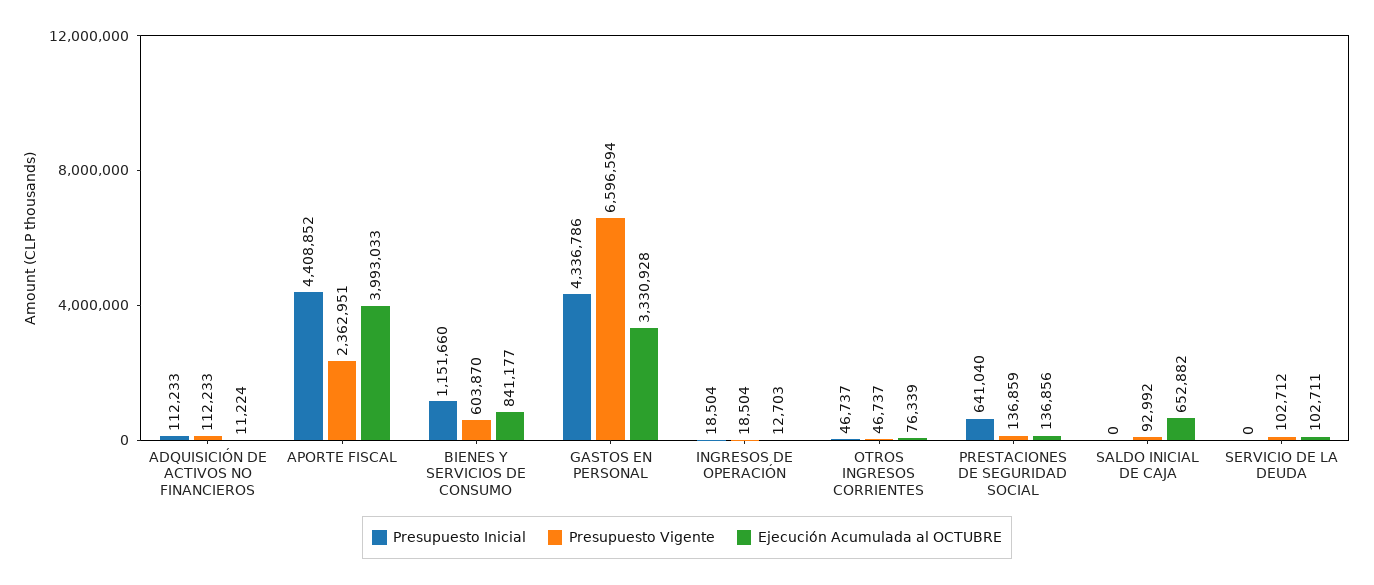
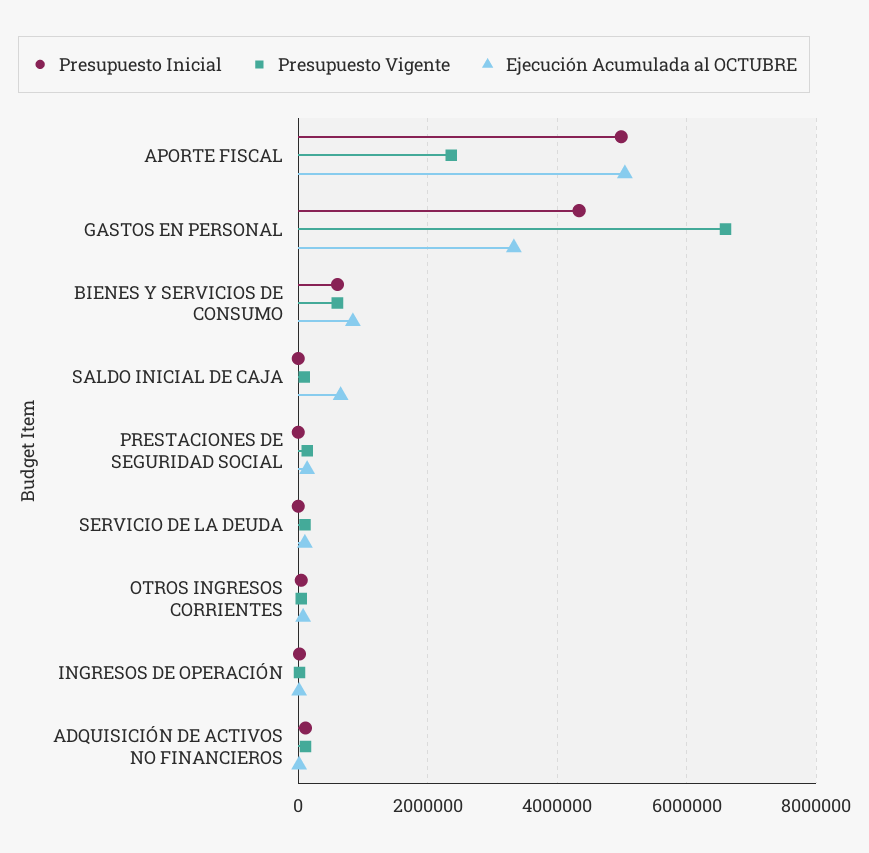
  {
    "Presupuesto Inicial": {
      "ADQUISICIÓN DE ACTIVOS NO FINANCIEROS": 112233,
-     "APORTE FISCAL": 4408852,
+     "APORTE FISCAL": 5000000,
-     "BIENES Y SERVICIOS DE CONSUMO": 1151660,
+     "BIENES Y SERVICIOS DE CONSUMO": 600000,
      "GASTOS EN PERSONAL": 4336786,
      "INGRESOS DE OPERACIÓN": 18504,
      "OTROS INGRESOS CORRIENTES": 46737,
-     "PRESTACIONES DE SEGURIDAD SOCIAL": 641040,
+     "PRESTACIONES DE SEGURIDAD SOCIAL": 0,
      "SALDO INICIAL DE CAJA": 0,
      "SERVICIO DE LA DEUDA": 0
    },
    "Presupuesto Vigente": {
      "ADQUISICIÓN DE ACTIVOS NO FINANCIEROS": 112233,
      "APORTE FISCAL": 2362951,
      "BIENES Y SERVICIOS DE CONSUMO": 603870,
      "GASTOS EN PERSONAL": 6596594,
      "INGRESOS DE OPERACIÓN": 18504,
      "OTROS INGRESOS CORRIENTES": 46737,
      "PRESTACIONES DE SEGURIDAD SOCIAL": 136859,
      "SALDO INICIAL DE CAJA": 92992,
      "SERVICIO DE LA DEUDA": 102712
    },
    "Ejecución Acumulada al OCTUBRE": {
      "ADQUISICIÓN DE ACTIVOS NO FINANCIEROS": 11224,
-     "APORTE FISCAL": 3993033,
+     "APORTE FISCAL": 5000000,
      "BIENES Y SERVICIOS DE CONSUMO": 841177,
      "GASTOS EN PERSONAL": 3330928,
      "INGRESOS DE OPERACIÓN": 12703,
      "OTROS INGRESOS CORRIENTES": 76339,
      "PRESTACIONES DE SEGURIDAD SOCIAL": 136856,
      "SALDO INICIAL DE CAJA": 652882,
      "SERVICIO DE LA DEUDA": 102711
    }
  }

